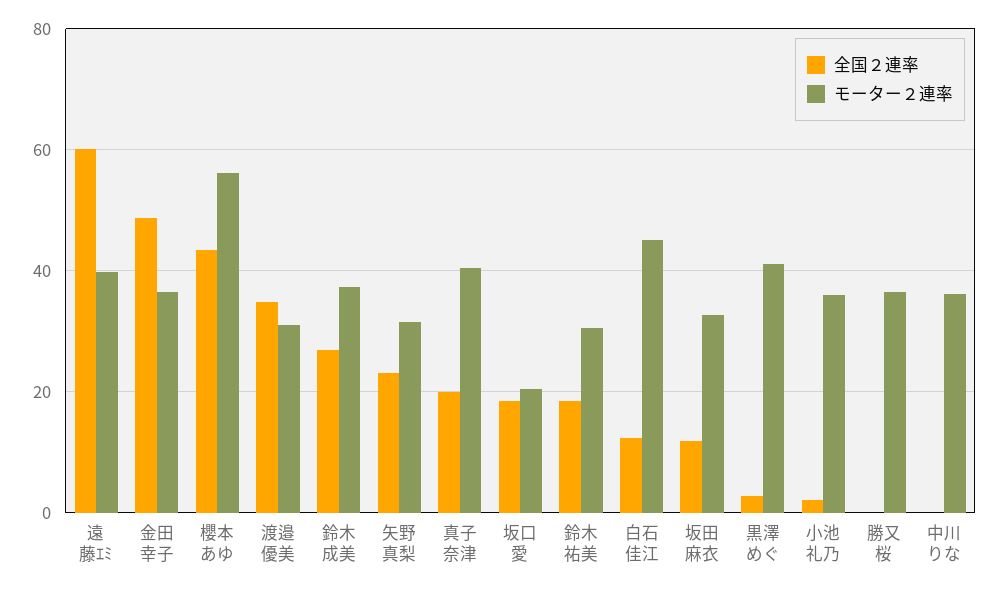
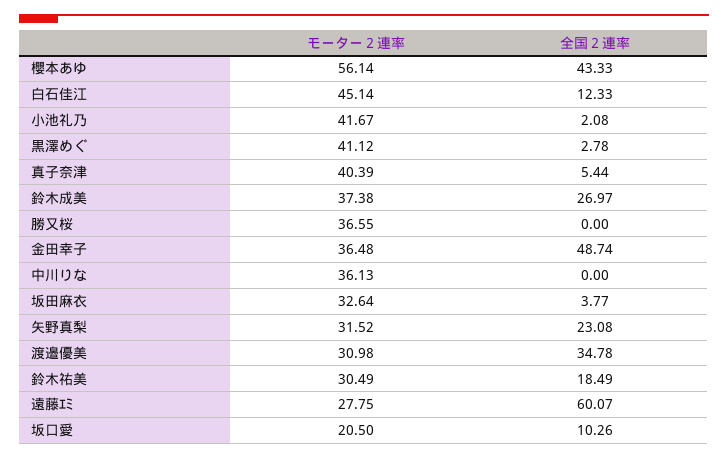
  {
    "全国２連率": {
      "遠藤ｴﾐ": 60.07,
      "金田幸子": 48.74,
      "櫻本あゆ": 43.33,
      "渡邉優美": 34.78,
      "鈴木成美": 26.97,
      "矢野真梨": 23.08,
-     "真子奈津": 20,
+     "真子奈津": 5.44,
-     "坂口愛": 18,
+     "坂口愛": 10.26,
      "鈴木祐美": 18.49,
      "白石佳江": 12.33,
-     "坂田麻衣": 12,
+     "坂田麻衣": 3.77,
      "黒澤めぐ": 2.78,
      "小池礼乃": 2.08,
      "勝又桜": 0,
      "中川りな": 0
    },
    "モーター２連率": {
-     "遠藤ｴﾐ": 40,
+     "遠藤ｴﾐ": 27.75,
      "金田幸子": 36.48,
      "櫻本あゆ": 56.14,
      "渡邉優美": 30.98,
      "鈴木成美": 37.38,
      "矢野真梨": 31.52,
      "真子奈津": 40.39,
      "坂口愛": 20.5,
      "鈴木祐美": 30.49,
      "白石佳江": 45.14,
      "坂田麻衣": 32.64,
      "黒澤めぐ": 41.12,
-     "小池礼乃": 36,
+     "小池礼乃": 41.67,
      "勝又桜": 36.55,
      "中川りな": 36.13
    }
  }

